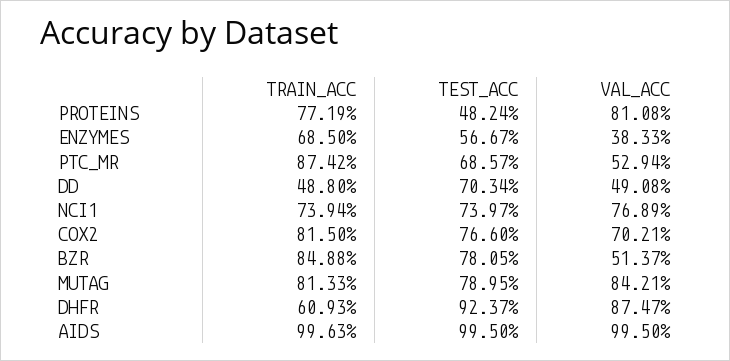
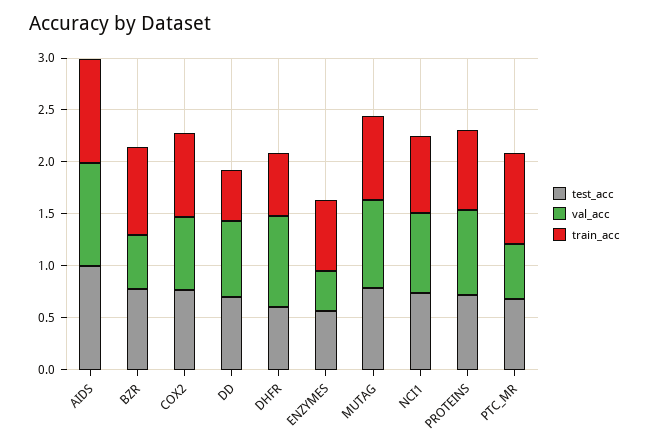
  {
    "TRAIN_ACC": {
      "PROTEINS": 0.7719,
      "ENZYMES": 0.685,
      "PTC_MR": 0.8742,
      "DD": 0.488,
      "NCI1": 0.7394,
      "COX2": 0.815,
      "BZR": 0.8488,
      "MUTAG": 0.8133,
      "DHFR": 0.6093,
      "AIDS": 0.9963
    },
    "TEST_ACC": {
-     "PROTEINS": 0.4824,
+     "PROTEINS": 0.7,
      "ENZYMES": 0.5667,
      "PTC_MR": 0.6857,
      "DD": 0.7034,
      "NCI1": 0.7397,
      "COX2": 0.766,
      "BZR": 0.7805,
      "MUTAG": 0.7895,
-     "DHFR": 0.9237,
+     "DHFR": 0.6,
      "AIDS": 0.995
    },
    "VAL_ACC": {
      "PROTEINS": 0.8108,
      "ENZYMES": 0.3833,
      "PTC_MR": 0.5294,
-     "DD": 0.4908,
+     "DD": 0.7,
      "NCI1": 0.7689,
      "COX2": 0.7021,
      "BZR": 0.5137,
      "MUTAG": 0.8421,
      "DHFR": 0.8747,
      "AIDS": 0.995
    }
  }

